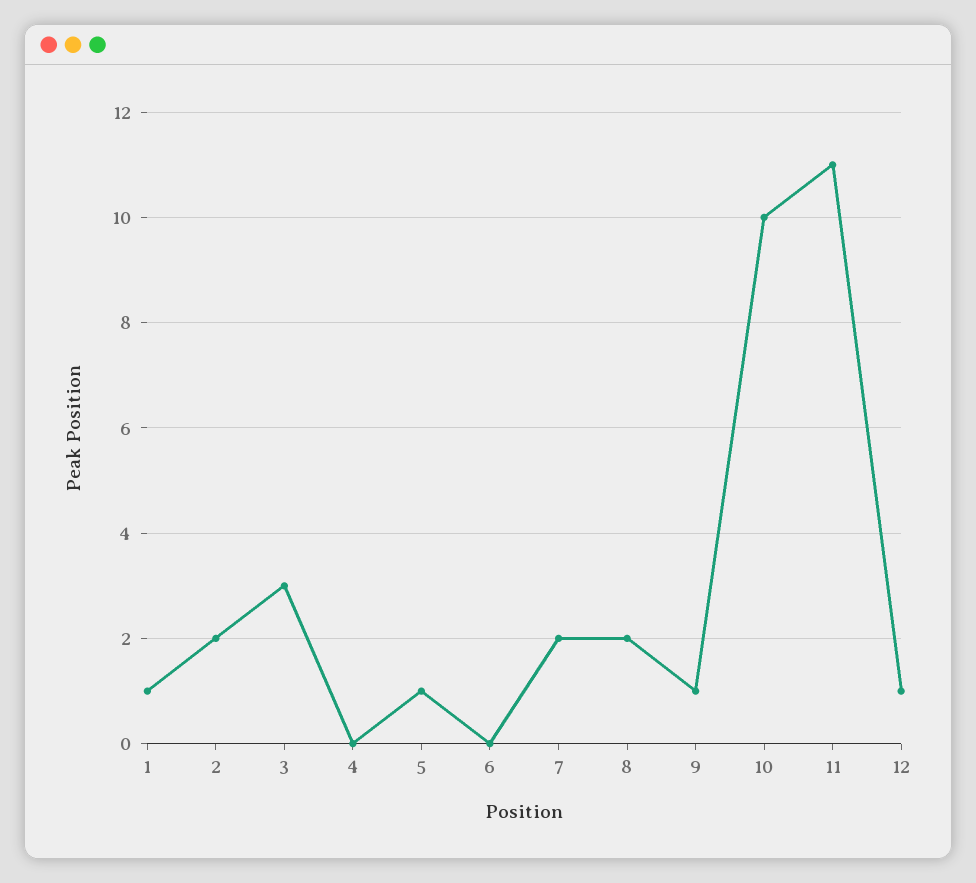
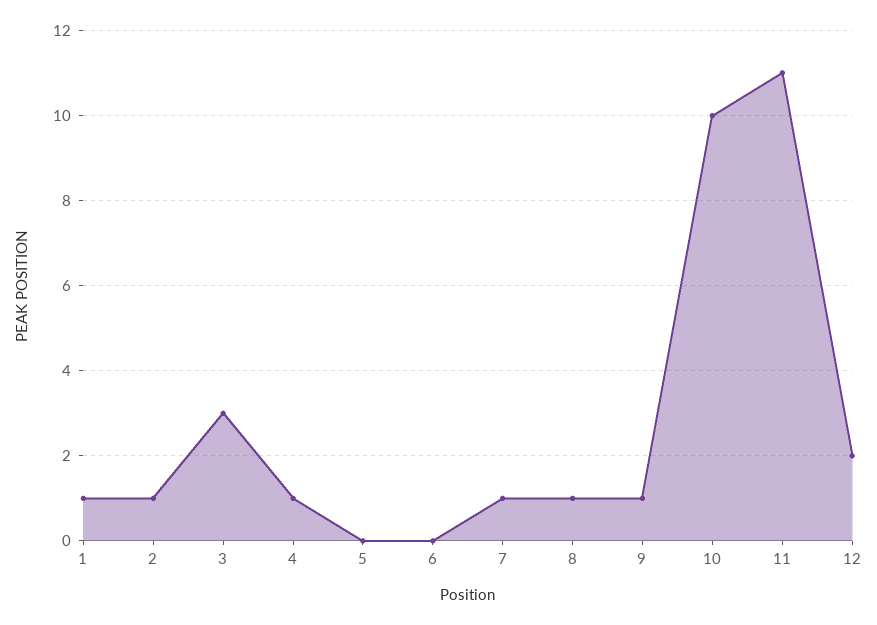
  {
    "1": 1,
-   "2": 2,
+   "2": 1,
    "3": 3,
-   "4": 0,
+   "4": 1,
-   "5": 1,
+   "5": 0,
    "6": 0,
-   "7": 2,
+   "7": 1,
-   "8": 2,
+   "8": 1,
    "9": 1,
    "10": 10,
    "11": 11,
-   "12": 1
+   "12": 2
  }

